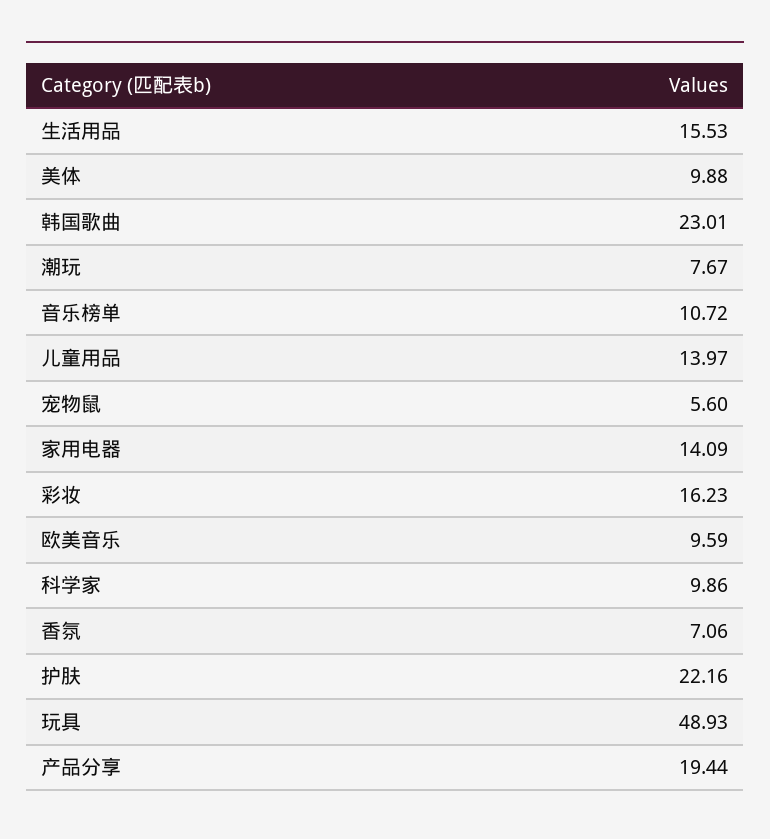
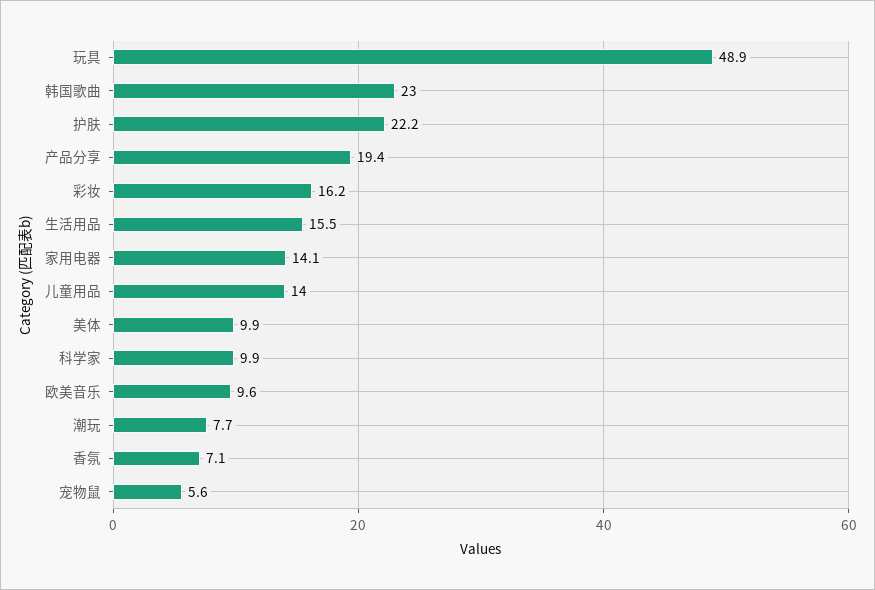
  {
    "生活用品": 15.53,
    "美体": 9.88,
    "韩国歌曲": 23.01,
    "潮玩": 7.67,
-   "音乐榜单": 10.72,
    "儿童用品": 13.97,
    "宠物鼠": 5.6,
    "家用电器": 14.09,
    "彩妆": 16.23,
    "欧美音乐": 9.59,
    "科学家": 9.86,
    "香氛": 7.06,
    "护肤": 22.16,
    "玩具": 48.93,
    "产品分享": 19.44
  }

